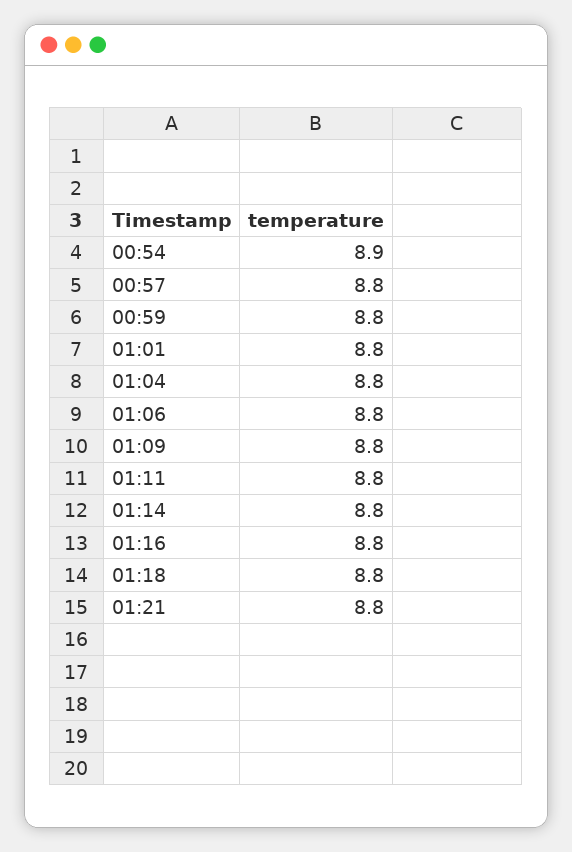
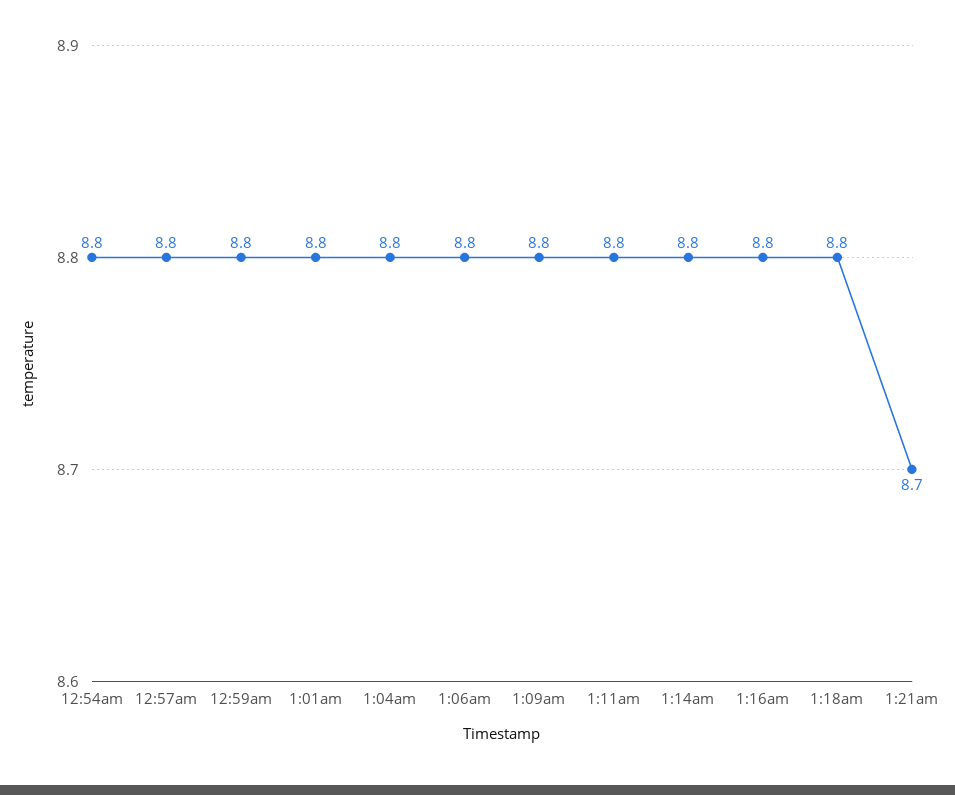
  {
-   "00:54": 8.9,
+   "00:54": 8.8,
    "00:57": 8.8,
    "00:59": 8.8,
    "01:01": 8.8,
    "01:04": 8.8,
    "01:06": 8.8,
    "01:09": 8.8,
    "01:11": 8.8,
    "01:14": 8.8,
    "01:16": 8.8,
    "01:18": 8.8,
-   "01:21": 8.8
+   "01:21": 8.7
  }

